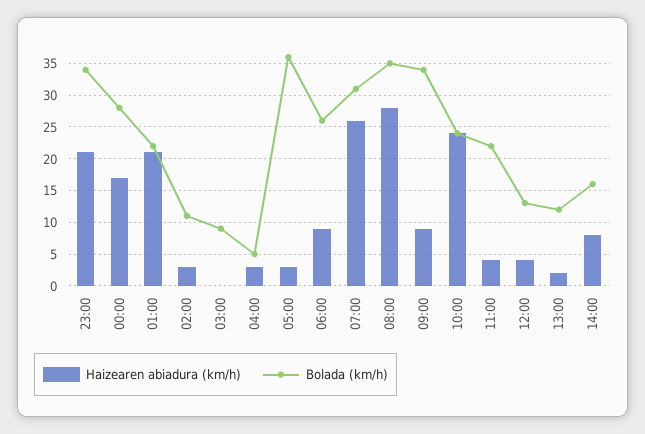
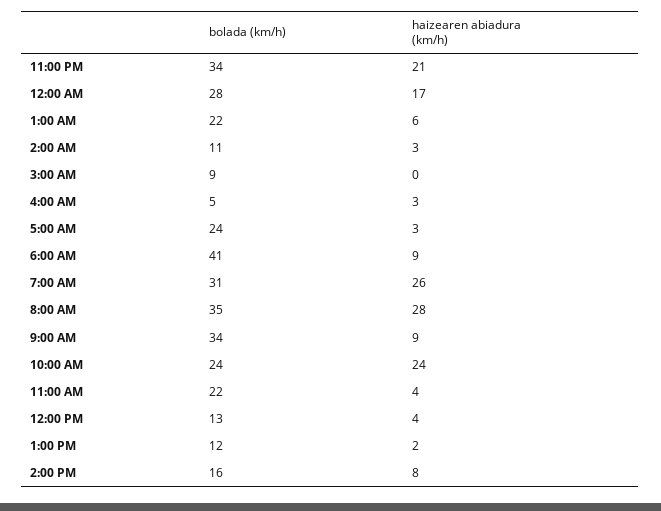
  {
    "Haizearen abiadura (km/h)": {
      "23:00": 21,
      "00:00": 17,
-     "01:00": 21,
+     "01:00": 6,
      "02:00": 3,
      "03:00": 0,
      "04:00": 3,
      "05:00": 3,
      "06:00": 9,
      "07:00": 26,
      "08:00": 28,
      "09:00": 9,
      "10:00": 24,
      "11:00": 4,
      "12:00": 4,
      "13:00": 2,
      "14:00": 8
    },
    "Bolada (km/h)": {
      "23:00": 34,
      "00:00": 28,
      "01:00": 22,
      "02:00": 11,
      "03:00": 9,
      "04:00": 5,
-     "05:00": 36,
+     "05:00": 24,
-     "06:00": 26,
+     "06:00": 41,
      "07:00": 31,
      "08:00": 35,
      "09:00": 34,
      "10:00": 24,
      "11:00": 22,
      "12:00": 13,
      "13:00": 12,
      "14:00": 16
    }
  }

